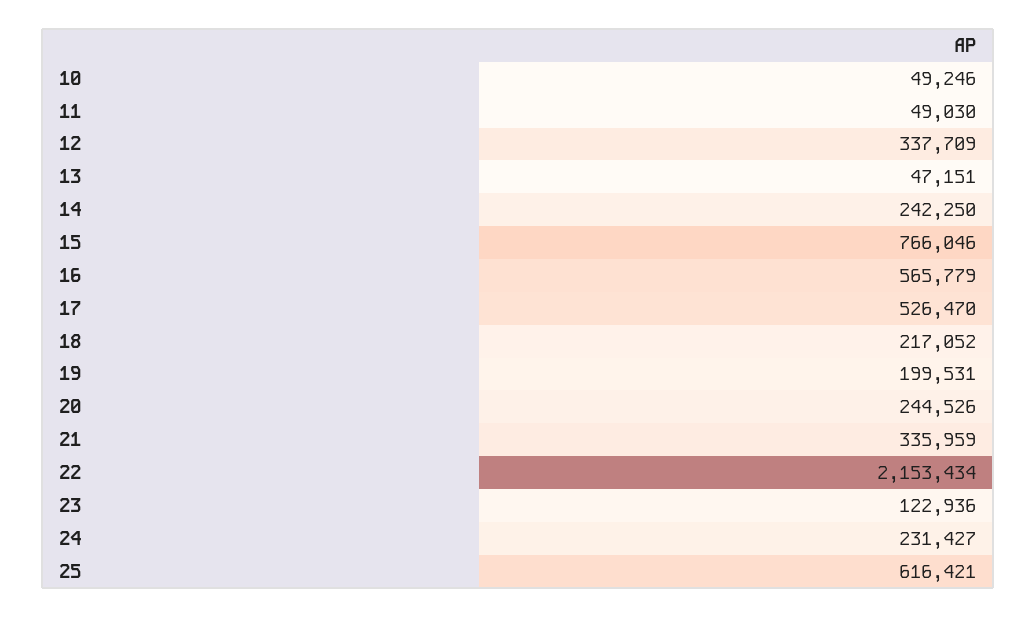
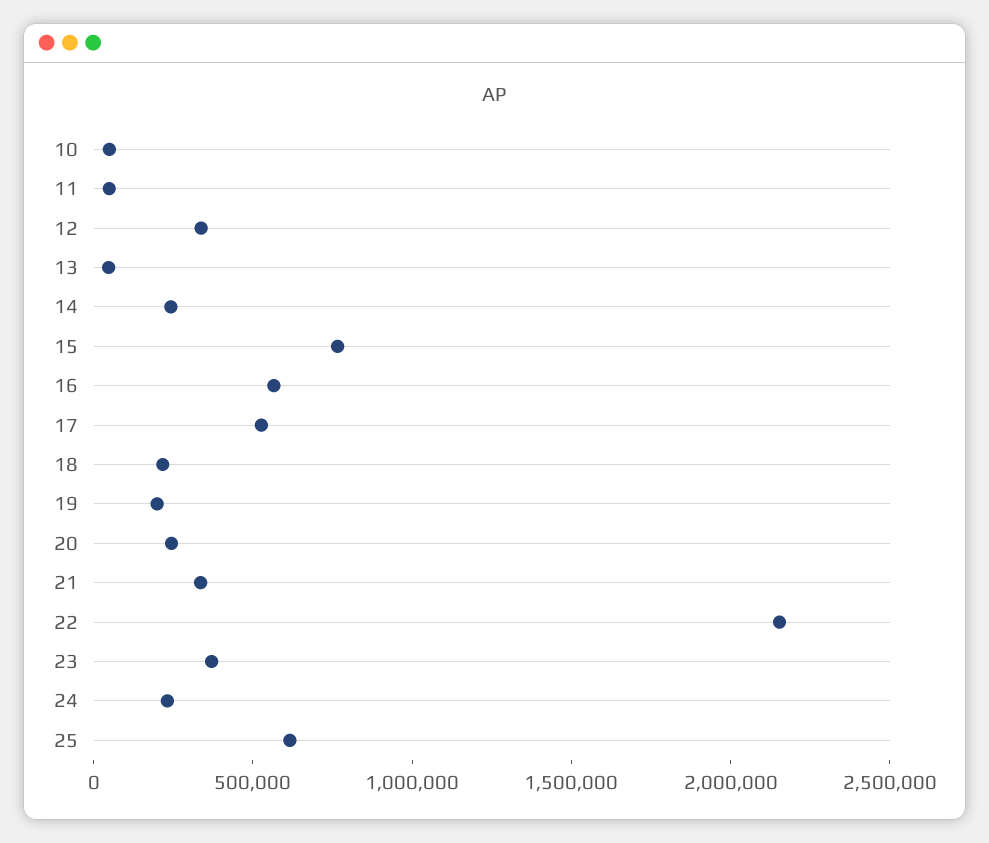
  {
    "10": 49246,
    "11": 49030,
    "12": 337709,
    "13": 47151,
    "14": 242250,
    "15": 766046,
    "16": 565779,
    "17": 526470,
    "18": 217052,
    "19": 199531,
    "20": 244526,
    "21": 335959,
    "22": 2153434,
-   "23": 122936,
+   "23": 400000,
    "24": 231427,
    "25": 616421
  }

